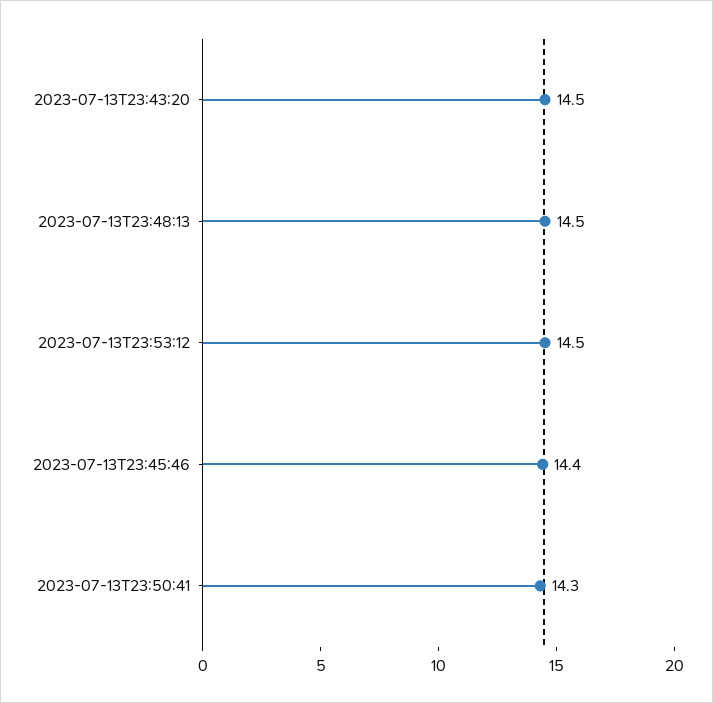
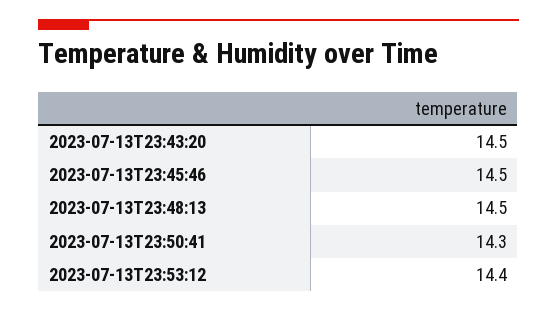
  {
    "2023-07-13T23:43:20": 14.5,
    "2023-07-13T23:48:13": 14.5,
-   "2023-07-13T23:53:12": 14.5,
+   "2023-07-13T23:53:12": 14.4,
-   "2023-07-13T23:45:46": 14.4,
+   "2023-07-13T23:45:46": 14.5,
    "2023-07-13T23:50:41": 14.3
  }

